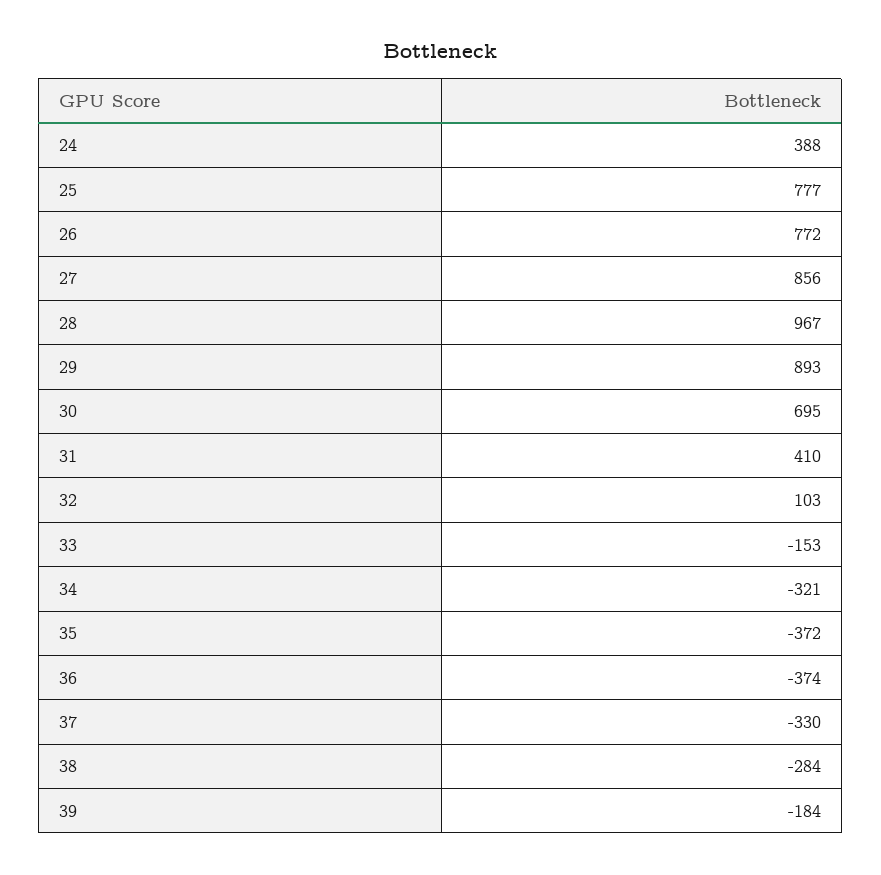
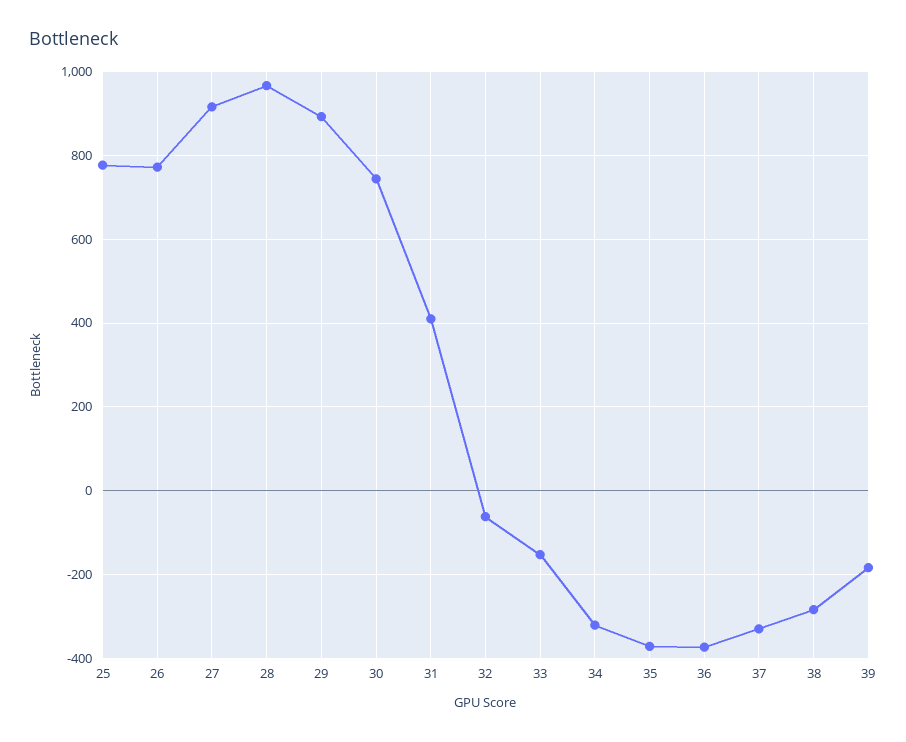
  {
-   "24": 388,
    "25": 777,
    "26": 772,
-   "27": 856,
+   "27": 920,
    "28": 967,
    "29": 893,
-   "30": 695,
+   "30": 740,
    "31": 410,
-   "32": 103,
+   "32": -60,
    "33": -153,
    "34": -321,
    "35": -372,
    "36": -374,
    "37": -330,
    "38": -284,
    "39": -184
  }

